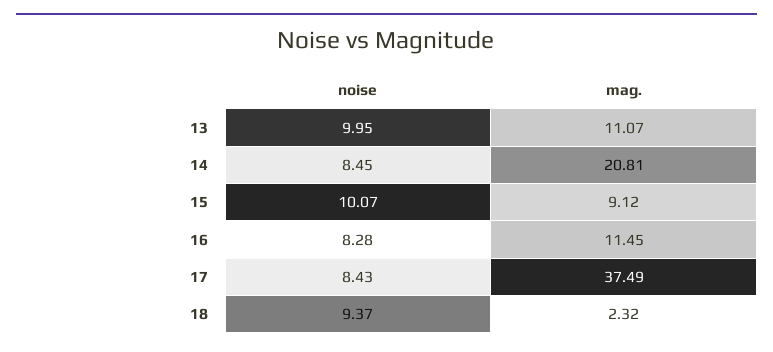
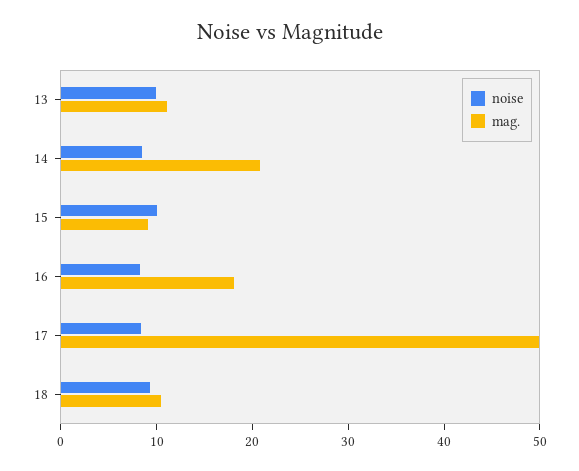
  {
    "noise": {
      "13": 9.95,
      "14": 8.45,
      "15": 10.07,
      "16": 8.28,
      "17": 8.43,
      "18": 9.37
    },
    "mag.": {
      "13": 11.07,
      "14": 20.81,
      "15": 9.12,
-     "16": 11.45,
+     "16": 18,
-     "17": 37.49,
+     "17": 50,
-     "18": 2.32
+     "18": 10
    }
  }

